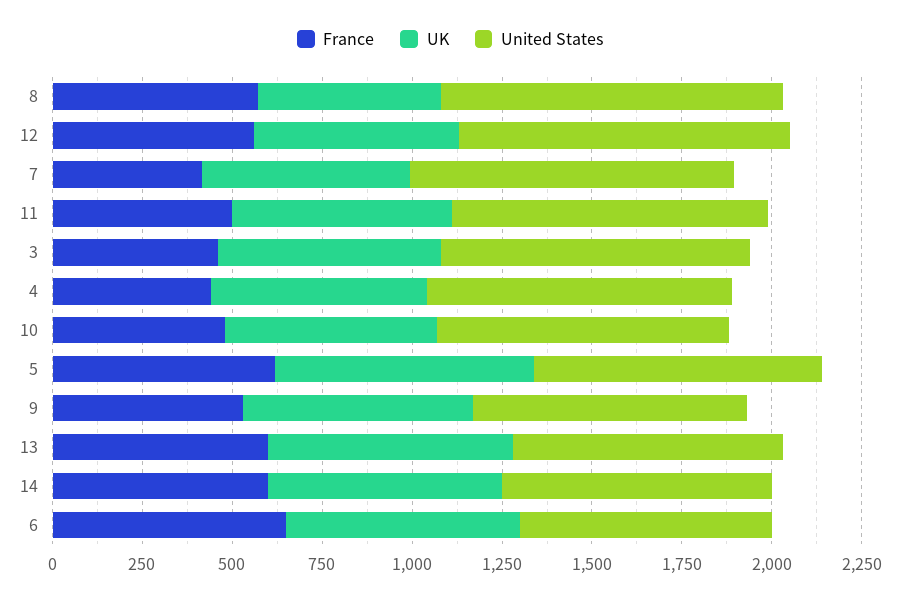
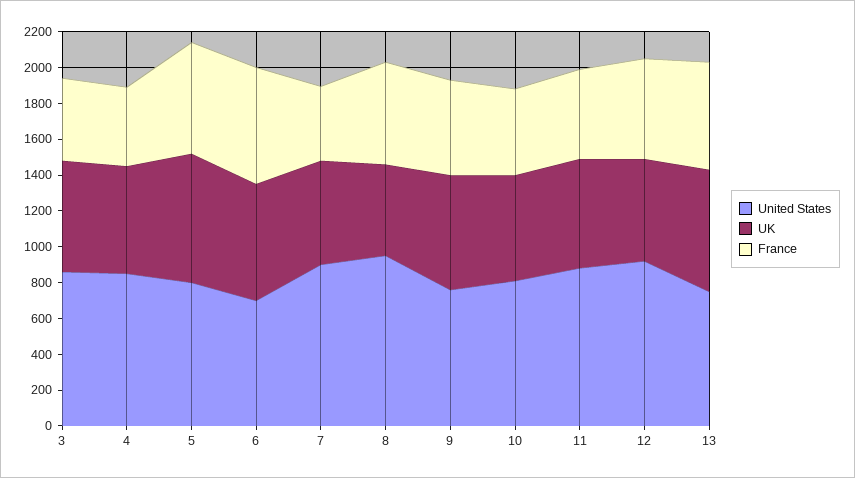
  {
    "France": {
      "8": 550,
      "12": 550,
      "7": 400,
      "11": 500,
      "3": 450,
      "4": 450,
      "10": 500,
      "5": 600,
      "9": 550,
      "13": 600,
-     "14": 600,
      "6": 650
    },
    "UK": {
      "8": 500,
      "12": 550,
      "7": 600,
      "11": 600,
      "3": 600,
      "4": 600,
      "10": 600,
      "5": 700,
      "9": 650,
      "13": 700,
-     "14": 650,
      "6": 650
    },
    "United States": {
      "8": 950,
      "12": 900,
      "7": 900,
      "11": 900,
      "3": 850,
      "4": 850,
      "10": 800,
      "5": 800,
      "9": 750,
      "13": 750,
-     "14": 750,
      "6": 700
    }
  }

